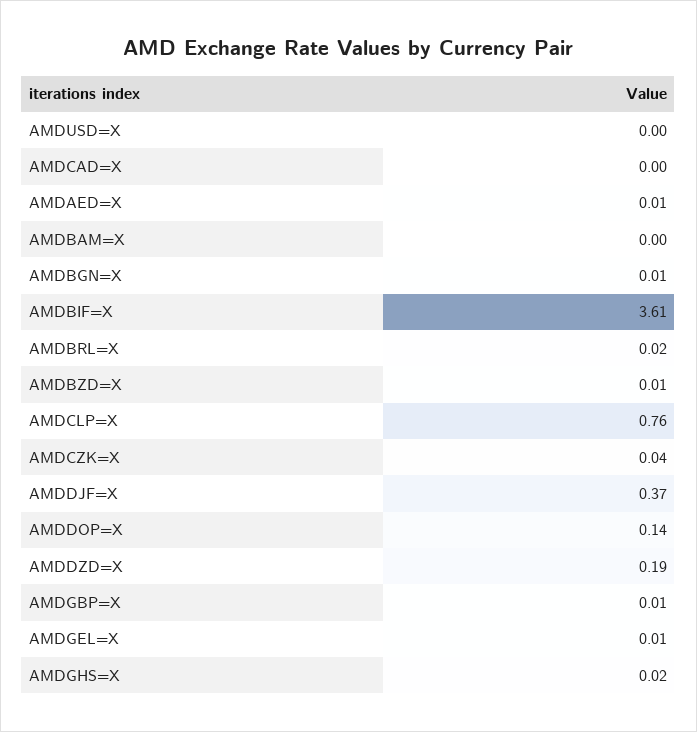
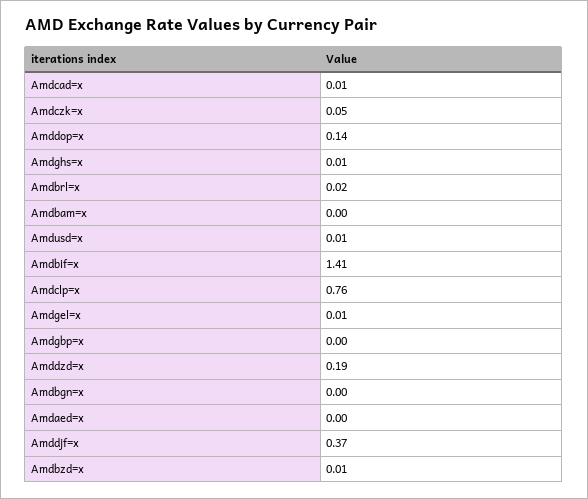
  {
-   "AMDUSD=X": 0,
+   "AMDUSD=X": 0.01,
-   "AMDCAD=X": 0,
+   "AMDCAD=X": 0.01,
-   "AMDAED=X": 0.01,
+   "AMDAED=X": 0,
    "AMDBAM=X": 0,
-   "AMDBGN=X": 0.01,
+   "AMDBGN=X": 0,
-   "AMDBIF=X": 3.61,
+   "AMDBIF=X": 1.41,
    "AMDBRL=X": 0.02,
    "AMDBZD=X": 0.01,
    "AMDCLP=X": 0.76,
-   "AMDCZK=X": 0.04,
+   "AMDCZK=X": 0.05,
    "AMDDJF=X": 0.37,
    "AMDDOP=X": 0.14,
    "AMDDZD=X": 0.19,
-   "AMDGBP=X": 0.01,
+   "AMDGBP=X": 0,
    "AMDGEL=X": 0.01,
-   "AMDGHS=X": 0.02
+   "AMDGHS=X": 0.01
  }

